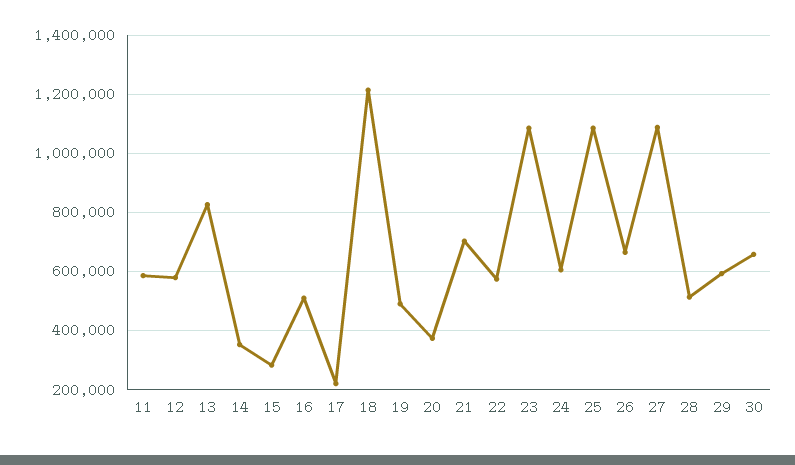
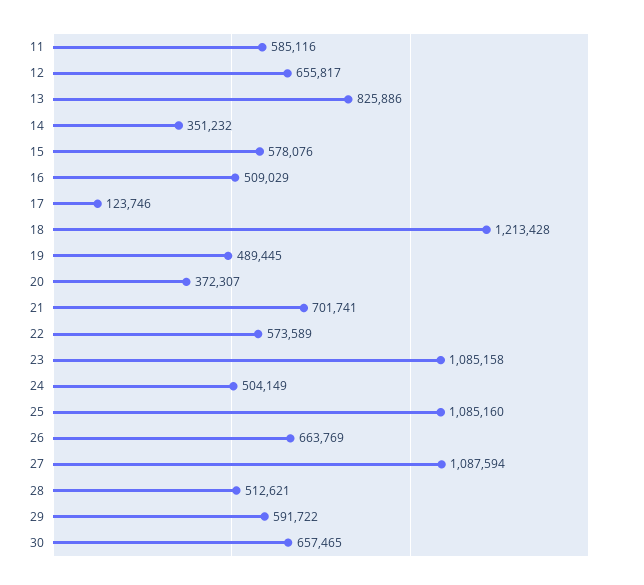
  {
    "11": 585116,
-   "12": 575000,
+   "12": 655817,
    "13": 825886,
    "14": 351232,
-   "15": 275000,
+   "15": 578076,
    "16": 509029,
-   "17": 225000,
+   "17": 123746,
    "18": 1213428,
    "19": 489445,
    "20": 372307,
    "21": 701741,
    "22": 573589,
    "23": 1085158,
-   "24": 600000,
+   "24": 504149,
    "25": 1085160,
    "26": 663769,
    "27": 1087594,
    "28": 512621,
    "29": 591722,
    "30": 657465
  }

